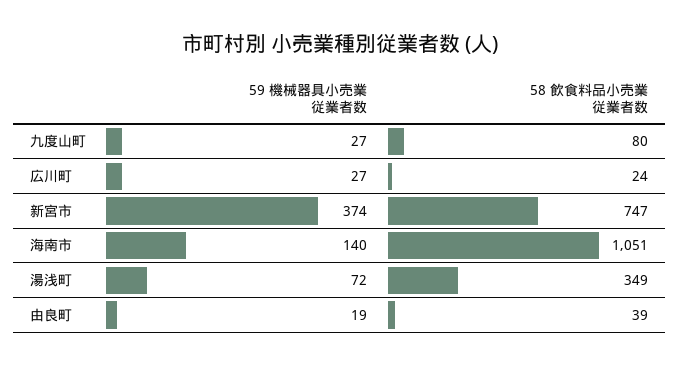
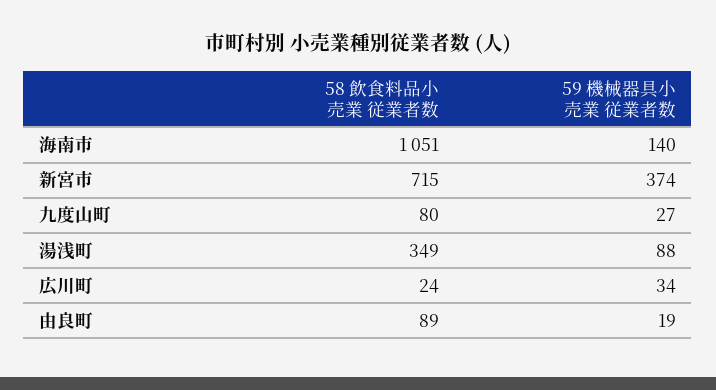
  {
    "59 機械器具小売業 従業者数": {
      "九度山町": 27,
-     "広川町": 27,
+     "広川町": 34,
      "新宮市": 374,
      "海南市": 140,
-     "湯浅町": 72,
+     "湯浅町": 88,
      "由良町": 19
    },
    "58 飲食料品小売業 従業者数": {
      "九度山町": 80,
      "広川町": 24,
-     "新宮市": 747,
+     "新宮市": 715,
      "海南市": 1051,
      "湯浅町": 349,
-     "由良町": 39
+     "由良町": 89
    }
  }

